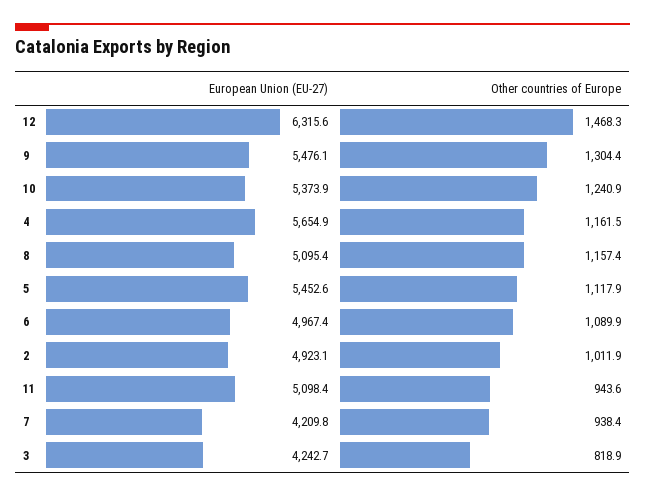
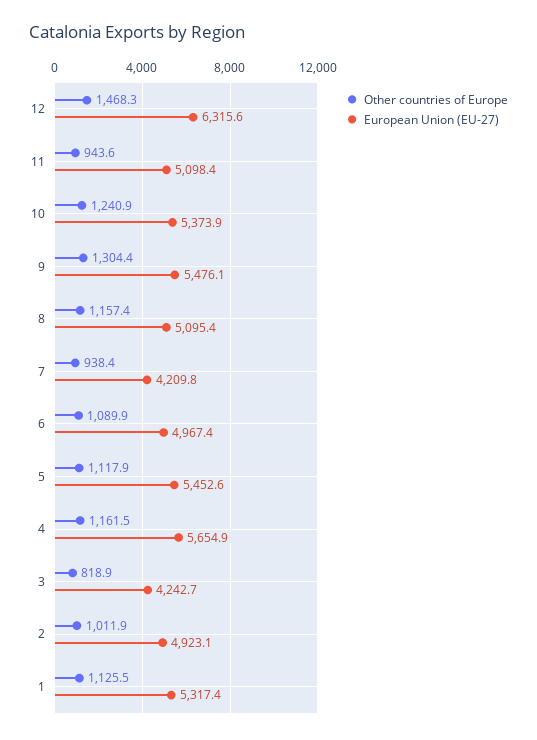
  {
    "European Union (EU-27)": {
      "12": 6315.6,
      "9": 5476.1,
      "10": 5373.9,
      "4": 5654.9,
      "8": 5095.4,
      "5": 5452.6,
      "6": 4967.4,
      "2": 4923.1,
      "11": 5098.4,
      "7": 4209.8,
-     "3": 4242.7
+     "3": 4242.7,
+     "1": 5317.4
    },
    "Other countries of Europe": {
      "12": 1468.3,
      "9": 1304.4,
      "10": 1240.9,
      "4": 1161.5,
      "8": 1157.4,
      "5": 1117.9,
      "6": 1089.9,
      "2": 1011.9,
      "11": 943.6,
      "7": 938.4,
-     "3": 818.9
+     "3": 818.9,
+     "1": 1125.5
    }
  }

